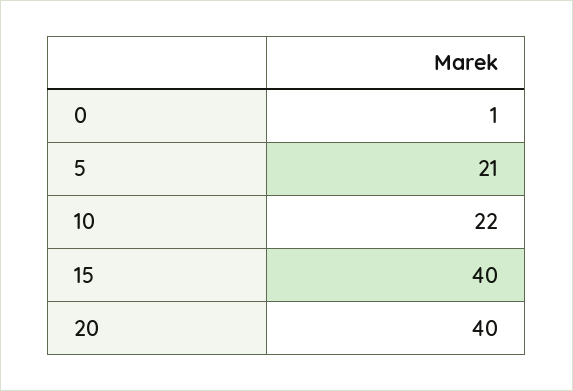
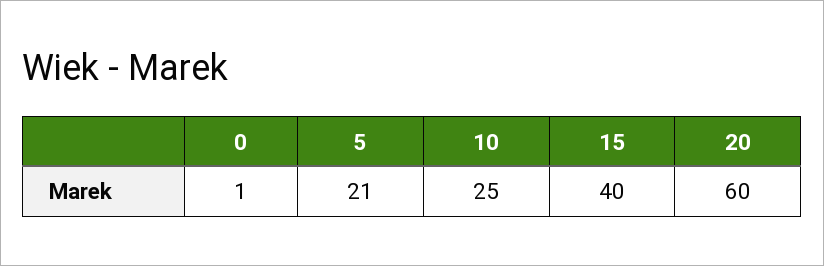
  {
    "0": 1,
    "5": 21,
-   "10": 22,
+   "10": 25,
    "15": 40,
-   "20": 40
+   "20": 60
  }

